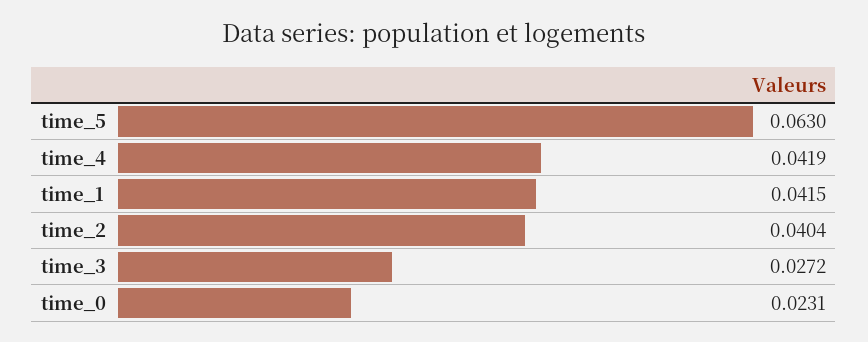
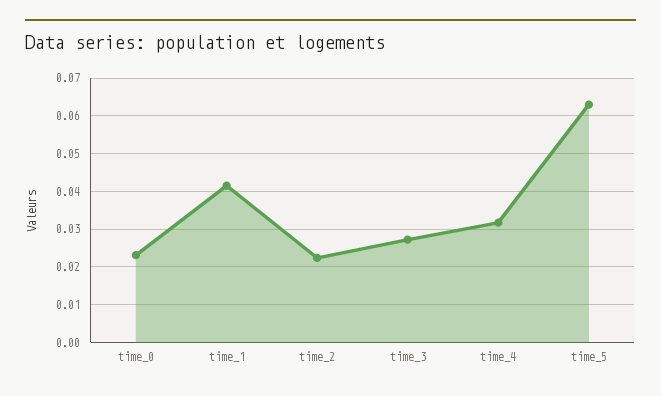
  {
    "time_5": 0.063,
-   "time_4": 0.0419,
+   "time_4": 0.032,
    "time_1": 0.0415,
-   "time_2": 0.0404,
+   "time_2": 0.022,
    "time_3": 0.0272,
    "time_0": 0.0231
  }

